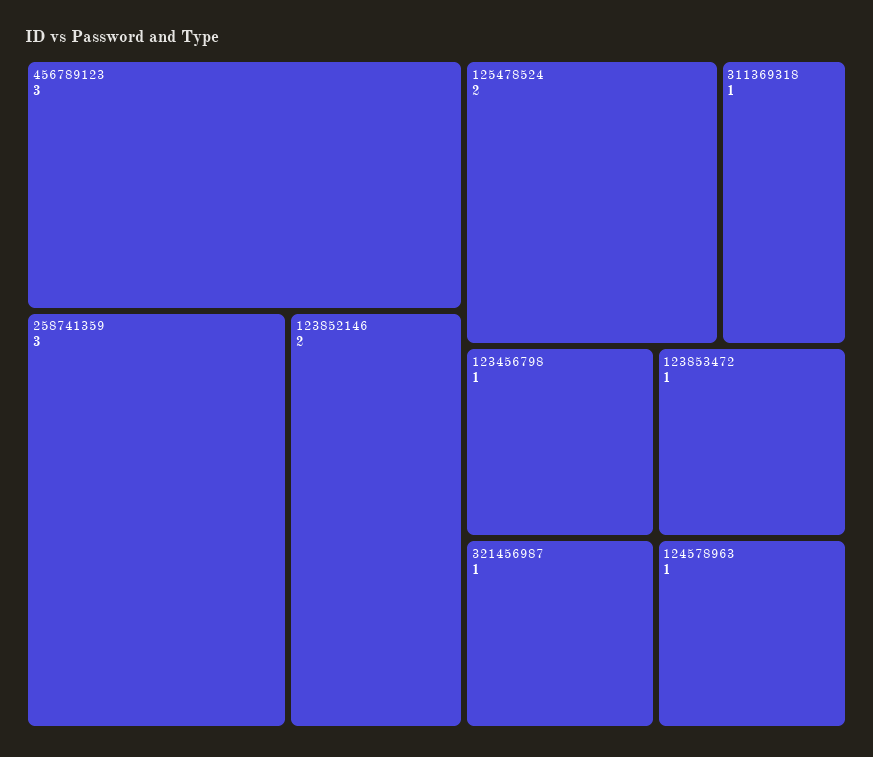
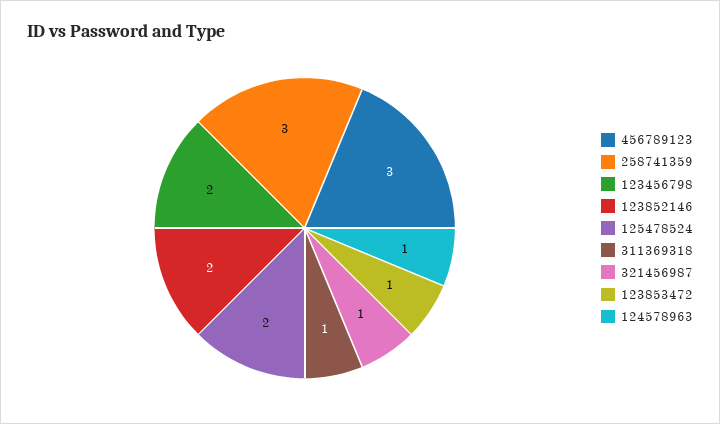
  {
    "456789123": 3,
    "258741359": 3,
    "123852146": 2,
    "125478524": 2,
    "311369318": 1,
-   "123456798": 1,
+   "123456798": 2,
    "321456987": 1,
    "123853472": 1,
    "124578963": 1
  }

